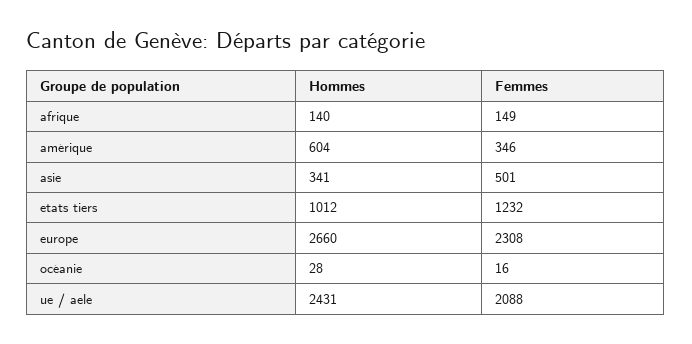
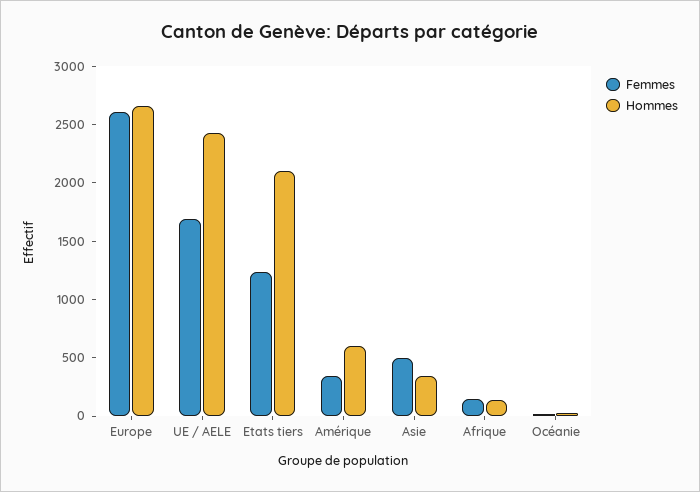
  {
    "Hommes": {
      "afrique": 140,
      "amérique": 604,
      "asie": 341,
-     "etats tiers": 1012,
+     "etats tiers": 2100,
      "europe": 2660,
      "océanie": 28,
      "ue / aele": 2431
    },
    "Femmes": {
      "afrique": 149,
      "amérique": 346,
      "asie": 501,
      "etats tiers": 1232,
-     "europe": 2308,
+     "europe": 2600,
      "océanie": 16,
-     "ue / aele": 2088
+     "ue / aele": 1700
    }
  }

